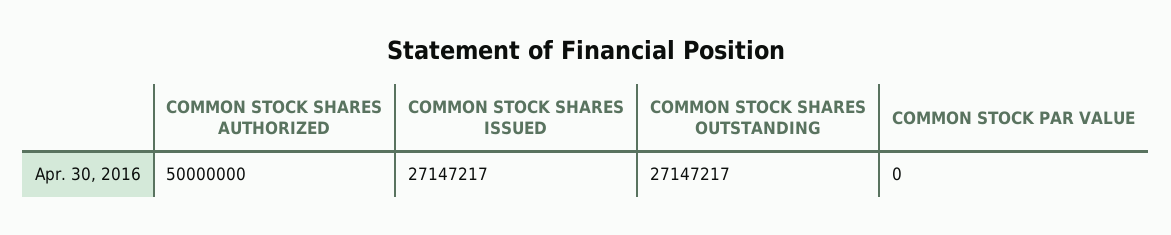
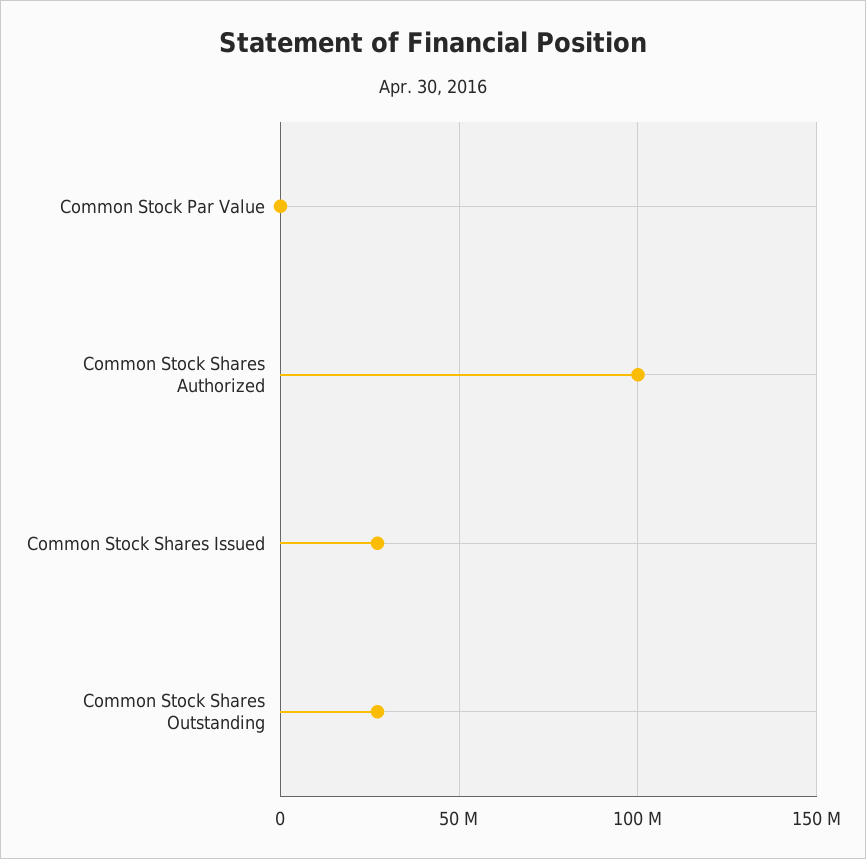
  {
-   "COMMON STOCK SHARES AUTHORIZED": 50000000,
+   "COMMON STOCK SHARES AUTHORIZED": 100000000,
    "COMMON STOCK SHARES ISSUED": 27147217,
    "COMMON STOCK SHARES OUTSTANDING": 27147217,
    "COMMON STOCK PAR VALUE": 0
  }

